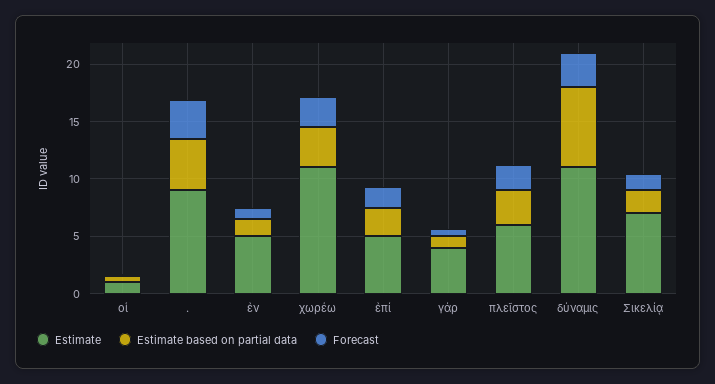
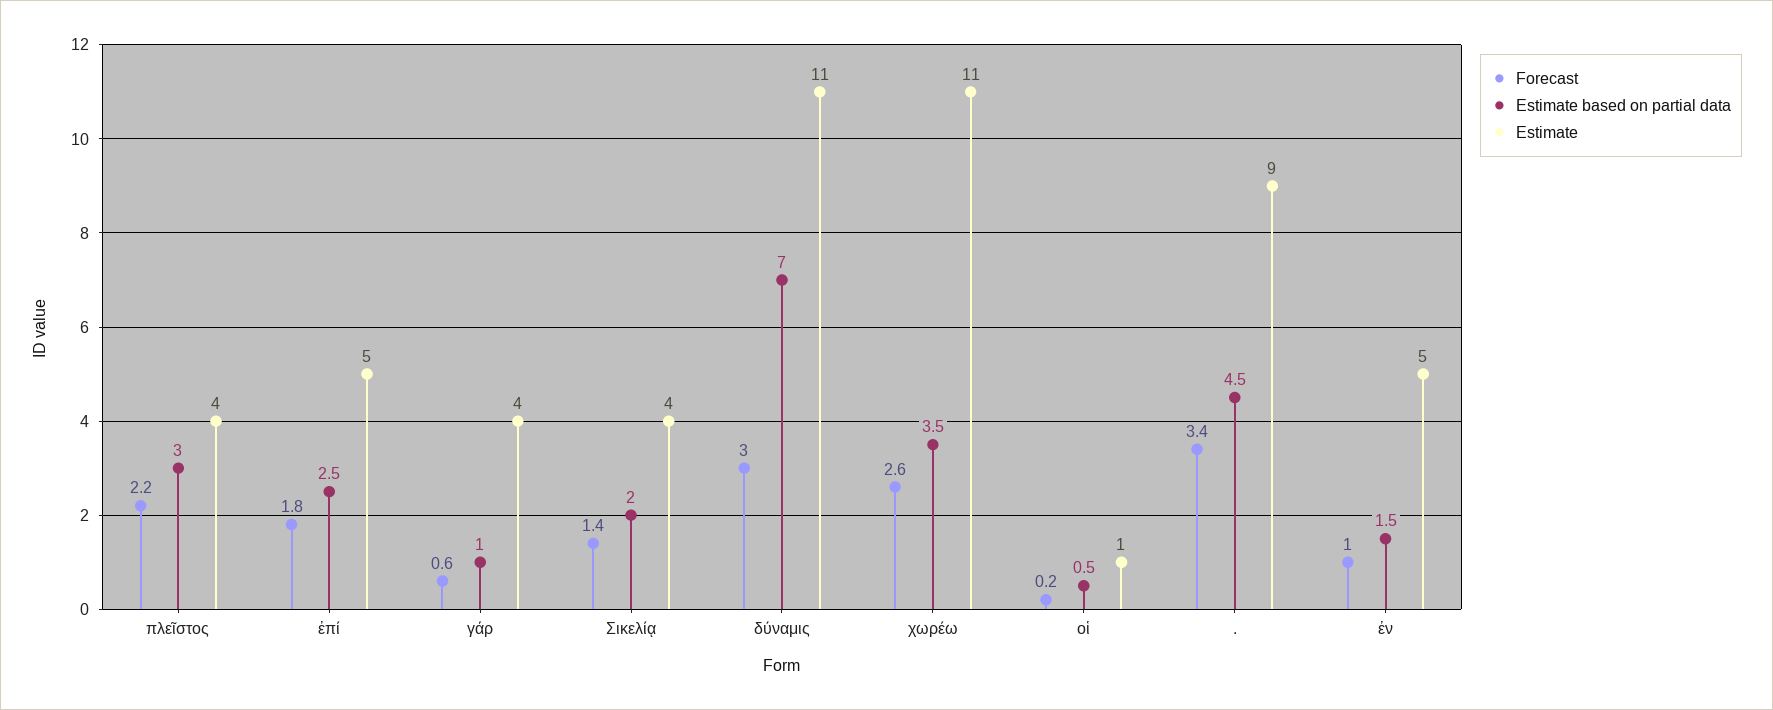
  {
    "Estimate": {
      "οἱ": 1,
      ".": 9,
      "ἐν": 5,
      "χωρέω": 11,
      "ἐπί": 5,
      "γάρ": 4,
-     "πλεῖστος": 6,
+     "πλεῖστος": 4,
      "δύναμις": 11,
-     "Σικελίᾳ": 7
+     "Σικελίᾳ": 4
    },
    "Estimate based on partial data": {
      "οἱ": 0.5,
      ".": 4.5,
      "ἐν": 1.5,
      "χωρέω": 3.5,
      "ἐπί": 2.5,
      "γάρ": 1,
      "πλεῖστος": 3,
      "δύναμις": 7,
      "Σικελίᾳ": 2
    },
    "Forecast": {
      "οἱ": 0.2,
      ".": 3.4,
      "ἐν": 1,
      "χωρέω": 2.6,
      "ἐπί": 1.8,
      "γάρ": 0.6,
      "πλεῖστος": 2.2,
      "δύναμις": 3,
      "Σικελίᾳ": 1.4
    }
  }

